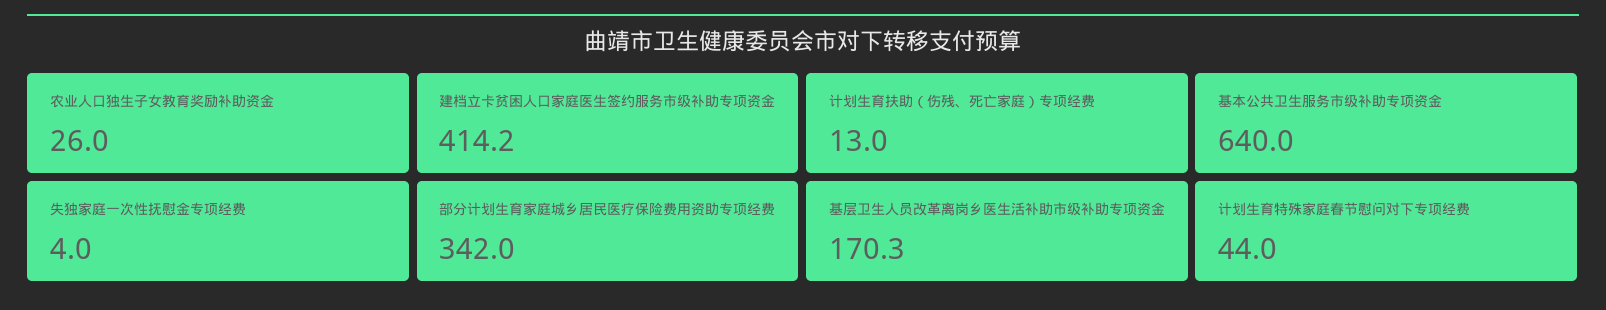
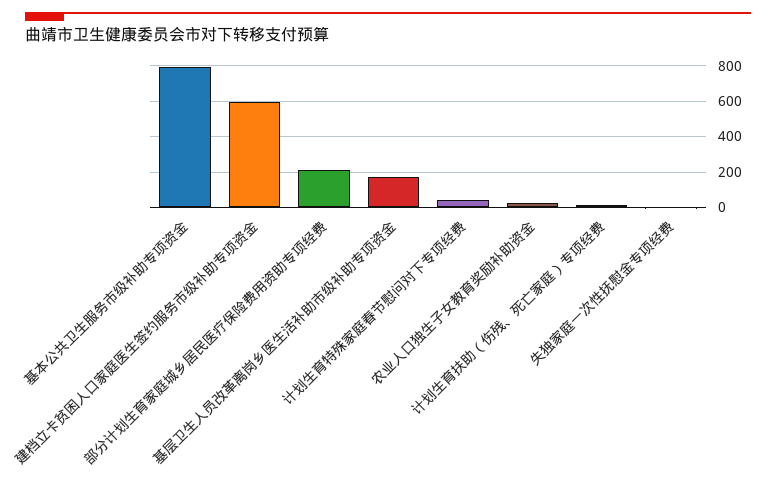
  {
    "农业人口独生子女教育奖励补助资金": 26,
-   "建档立卡贫困人口家庭医生签约服务市级补助专项资金": 414.2,
+   "建档立卡贫困人口家庭医生签约服务市级补助专项资金": 600,
    "计划生育扶助（伤残、死亡家庭）专项经费": 13,
-   "基本公共卫生服务市级补助专项资金": 640,
+   "基本公共卫生服务市级补助专项资金": 800,
    "失独家庭一次性抚慰金专项经费": 4,
-   "部分计划生育家庭城乡居民医疗保险费用资助专项经费": 342,
+   "部分计划生育家庭城乡居民医疗保险费用资助专项经费": 200,
    "基层卫生人员改革离岗乡医生活补助市级补助专项资金": 170.3,
    "计划生育特殊家庭春节慰问对下专项经费": 44
  }

